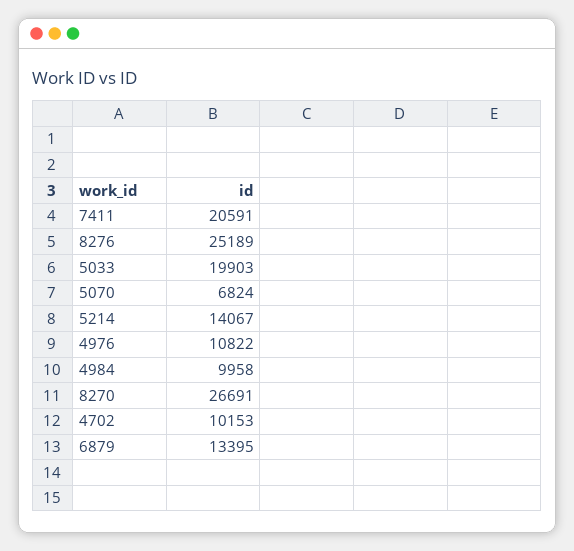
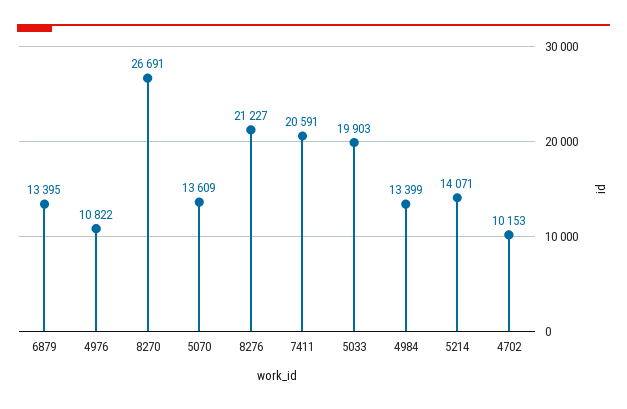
  {
    "7411": 20591,
-   "8276": 25189,
+   "8276": 21227,
    "5033": 19903,
-   "5070": 6824,
+   "5070": 13609,
-   "5214": 14067,
+   "5214": 14071,
    "4976": 10822,
-   "4984": 9958,
+   "4984": 13399,
    "8270": 26691,
    "4702": 10153,
    "6879": 13395
  }

